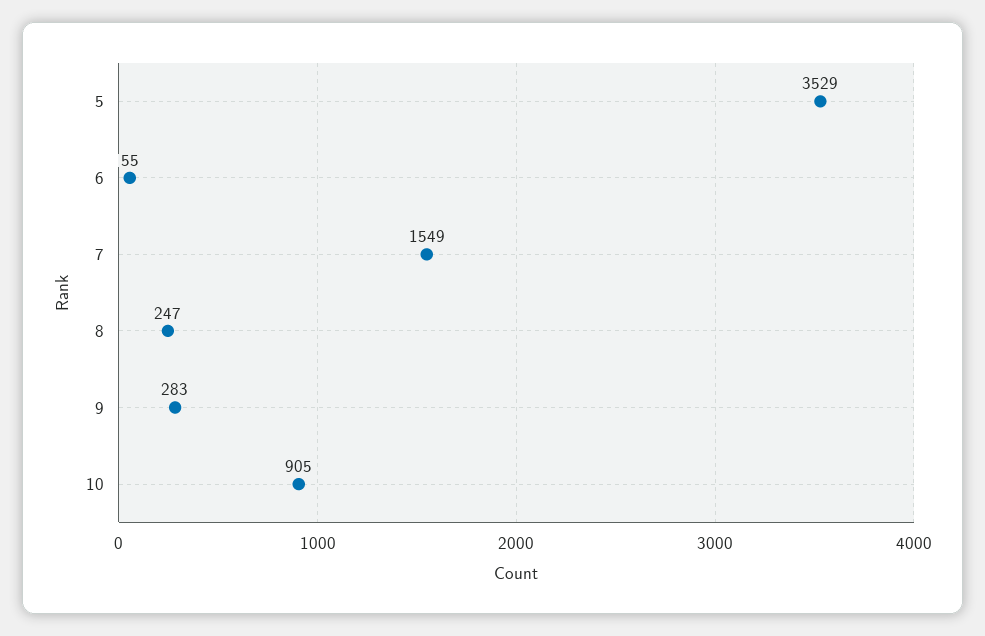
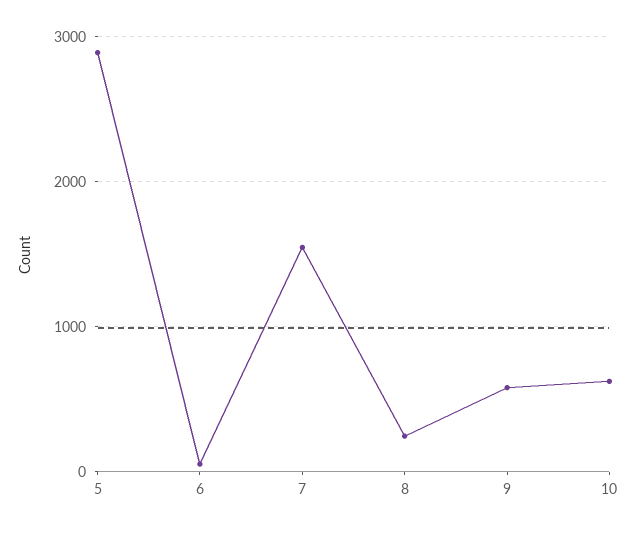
  {
-   "5": 3529,
+   "5": 2900,
    "6": 55,
    "7": 1549,
    "8": 247,
-   "9": 283,
+   "9": 600,
-   "10": 905
+   "10": 600
  }

